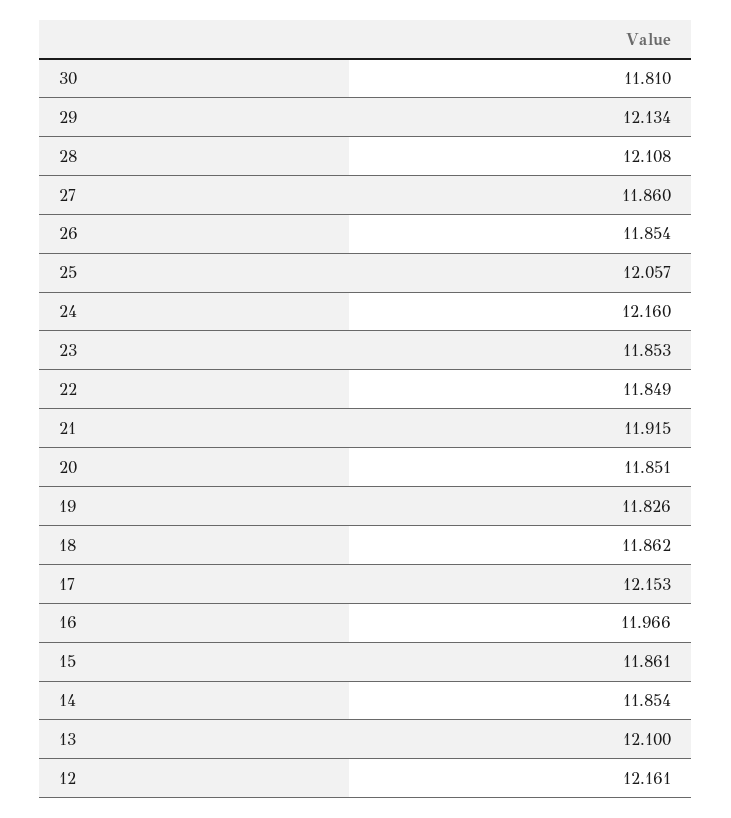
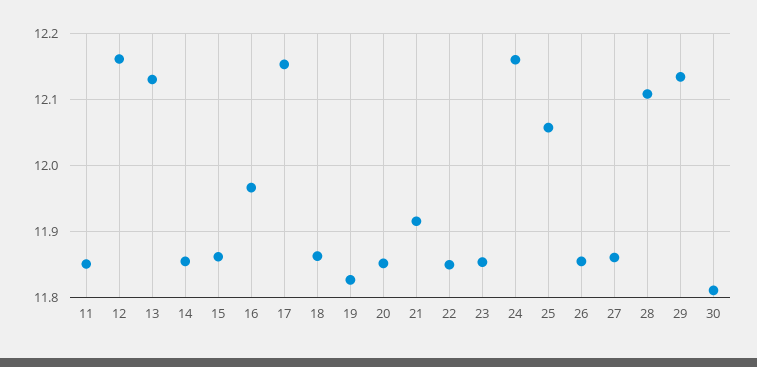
  {
    "30": 11.81,
    "29": 12.134,
    "28": 12.108,
    "27": 11.86,
    "26": 11.854,
    "25": 12.057,
    "24": 12.16,
    "23": 11.853,
    "22": 11.849,
    "21": 11.915,
    "20": 11.851,
    "19": 11.826,
    "18": 11.862,
    "17": 12.153,
    "16": 11.966,
    "15": 11.861,
    "14": 11.854,
-   "13": 12.1,
+   "13": 12.13,
-   "12": 12.161
+   "12": 12.161,
+   "11": 11.85
  }

